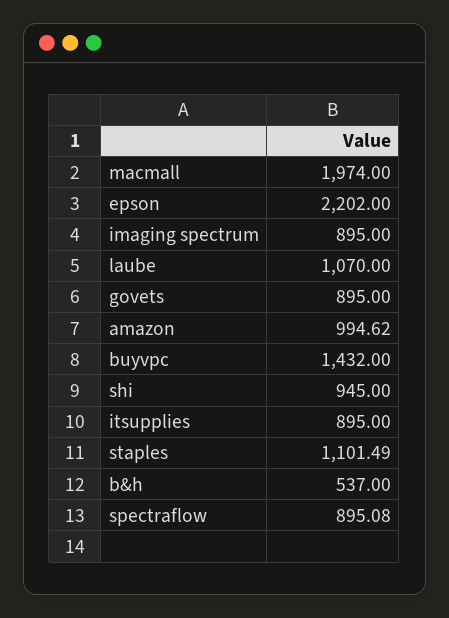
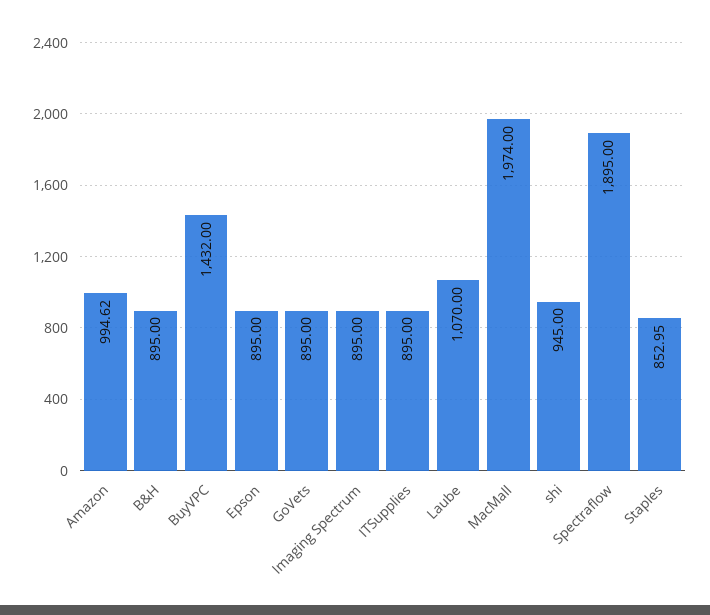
  {
    "macmall": 1974,
-   "epson": 2202,
+   "epson": 895,
    "imaging spectrum": 895,
    "laube": 1070,
    "govets": 895,
    "amazon": 994.62,
    "buyvpc": 1432,
    "shi": 945,
    "itsupplies": 895,
-   "staples": 1101.49,
+   "staples": 852.95,
-   "b&h": 537,
+   "b&h": 895,
-   "spectraflow": 895.08
+   "spectraflow": 1895
  }

